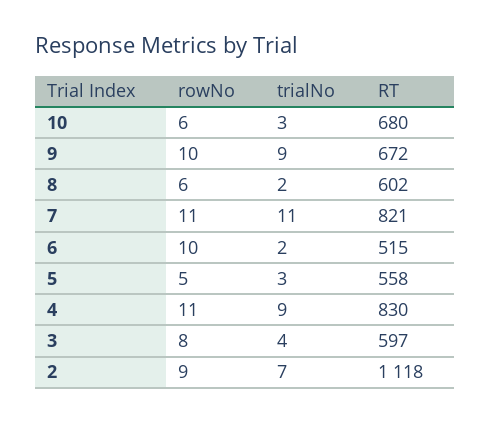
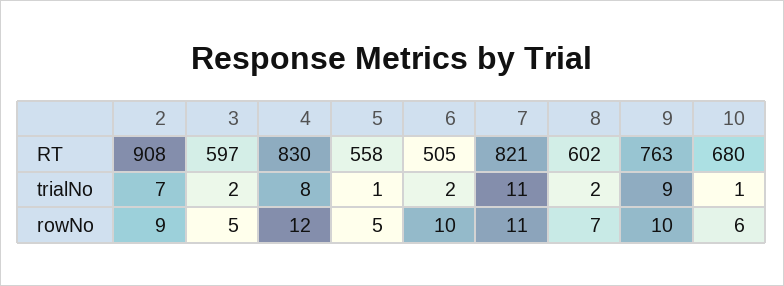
  {
    "rowNo": {
      "10": 6,
      "9": 10,
-     "8": 6,
+     "8": 7,
      "7": 11,
      "6": 10,
      "5": 5,
-     "4": 11,
+     "4": 12,
-     "3": 8,
+     "3": 5,
      "2": 9
    },
    "trialNo": {
-     "10": 3,
+     "10": 1,
      "9": 9,
      "8": 2,
      "7": 11,
      "6": 2,
-     "5": 3,
+     "5": 1,
-     "4": 9,
+     "4": 8,
-     "3": 4,
+     "3": 2,
      "2": 7
    },
    "RT": {
      "10": 680,
-     "9": 672,
+     "9": 763,
      "8": 602,
      "7": 821,
-     "6": 515,
+     "6": 505,
      "5": 558,
      "4": 830,
      "3": 597,
-     "2": 1118
+     "2": 908
    }
  }

